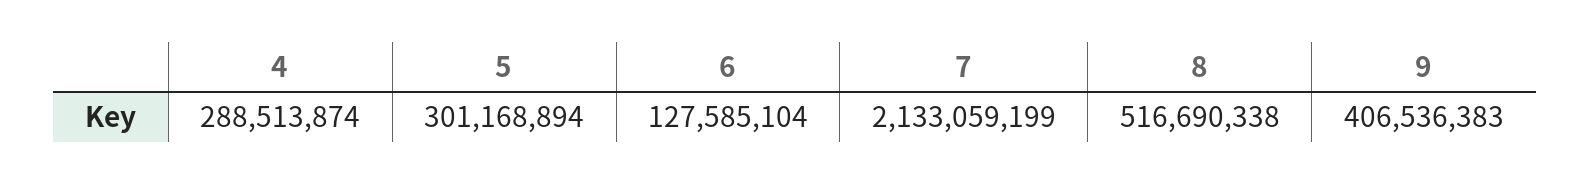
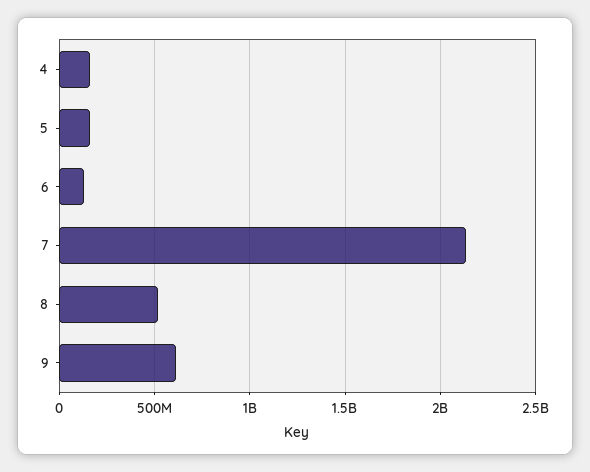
  {
-   "4": 288513874,
+   "4": 150000000,
-   "5": 301168894,
+   "5": 150000000,
    "6": 127585104,
    "7": 2133059199,
    "8": 516690338,
-   "9": 406536383
+   "9": 600000000
  }

